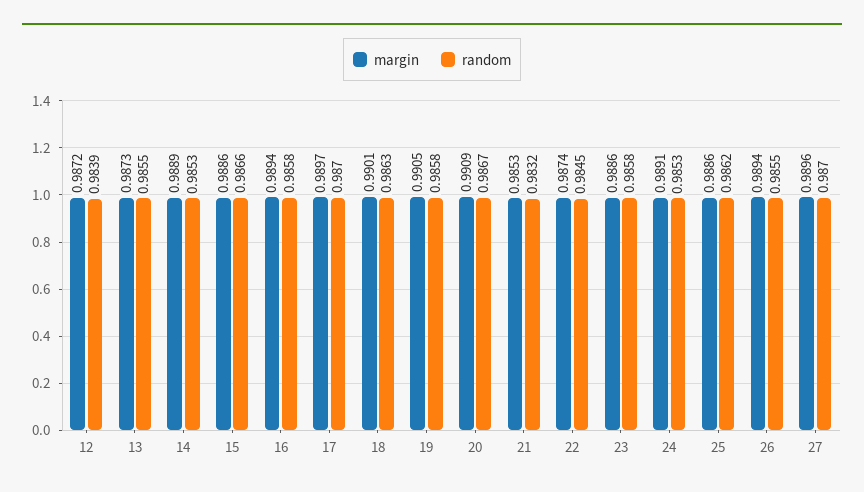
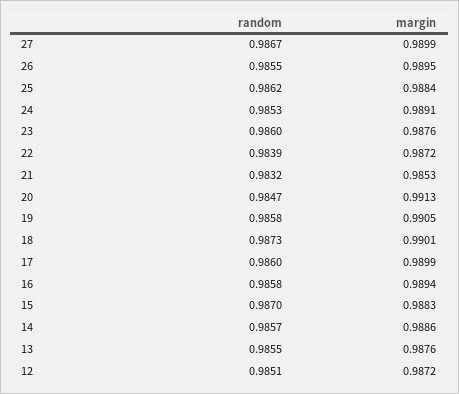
  {
    "margin": {
      "12": 0.9872,
-     "13": 0.9873,
+     "13": 0.9876,
-     "14": 0.9889,
+     "14": 0.9886,
-     "15": 0.9886,
+     "15": 0.9883,
      "16": 0.9894,
-     "17": 0.9897,
+     "17": 0.9899,
      "18": 0.9901,
      "19": 0.9905,
-     "20": 0.9909,
+     "20": 0.9913,
      "21": 0.9853,
-     "22": 0.9874,
+     "22": 0.9872,
-     "23": 0.9886,
+     "23": 0.9876,
      "24": 0.9891,
-     "25": 0.9886,
+     "25": 0.9884,
-     "26": 0.9894,
+     "26": 0.9895,
-     "27": 0.9896
+     "27": 0.9899
    },
    "random": {
-     "12": 0.9839,
+     "12": 0.9851,
      "13": 0.9855,
-     "14": 0.9853,
+     "14": 0.9857,
-     "15": 0.9866,
+     "15": 0.987,
      "16": 0.9858,
-     "17": 0.987,
+     "17": 0.986,
-     "18": 0.9863,
+     "18": 0.9873,
      "19": 0.9858,
-     "20": 0.9867,
+     "20": 0.9847,
      "21": 0.9832,
-     "22": 0.9845,
+     "22": 0.9839,
-     "23": 0.9858,
+     "23": 0.986,
      "24": 0.9853,
      "25": 0.9862,
      "26": 0.9855,
-     "27": 0.987
+     "27": 0.9867
    }
  }

